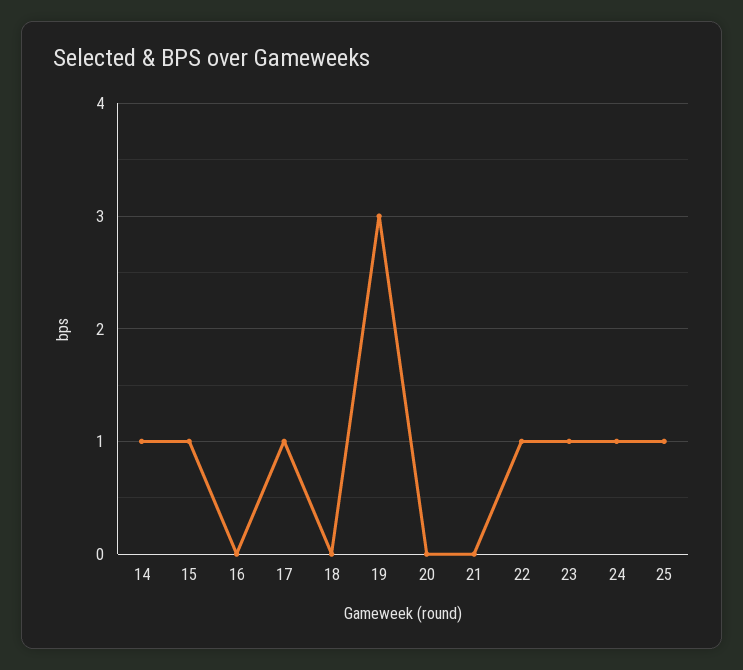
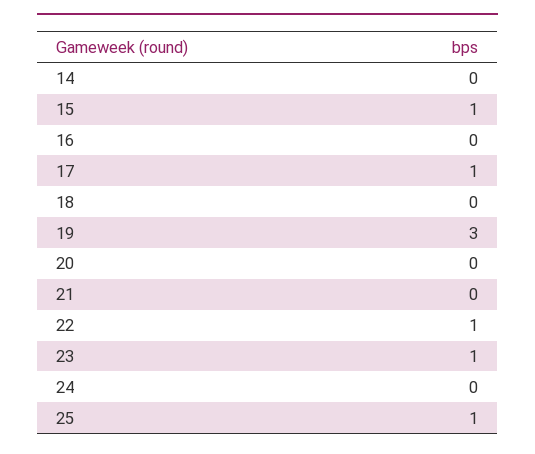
  {
-   "14": 1,
+   "14": 0,
    "15": 1,
    "16": 0,
    "17": 1,
    "18": 0,
    "19": 3,
    "20": 0,
    "21": 0,
    "22": 1,
    "23": 1,
-   "24": 1,
+   "24": 0,
    "25": 1
  }

